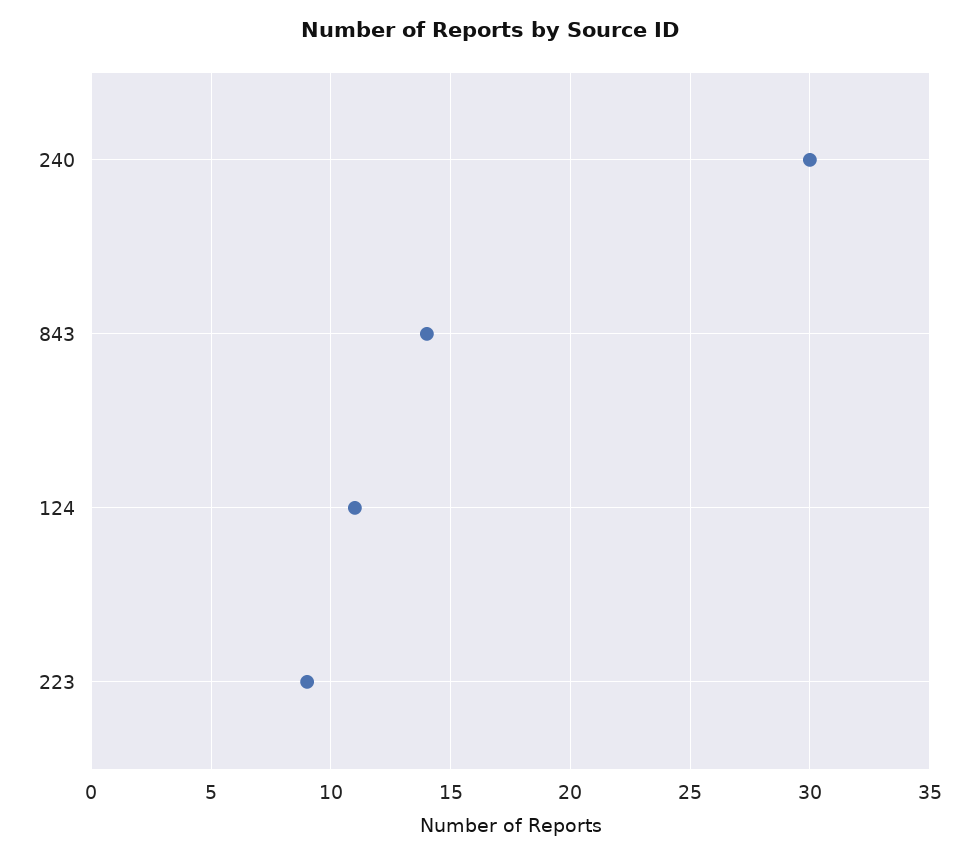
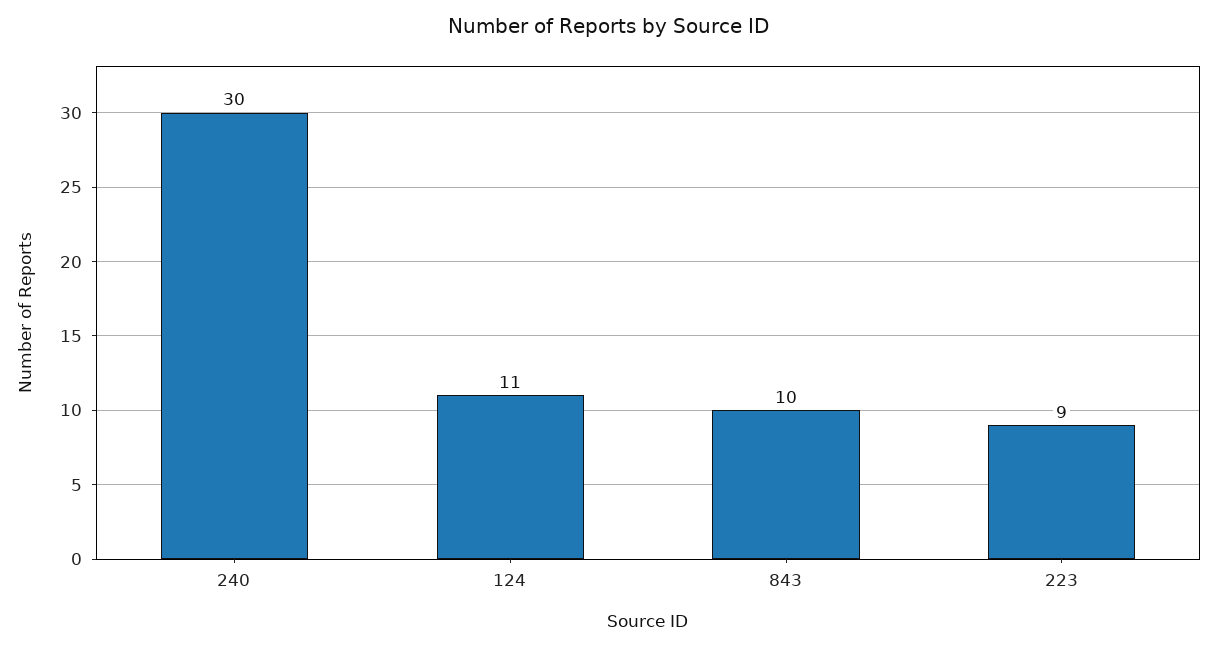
  {
    "240": 30,
-   "843": 14,
+   "843": 10,
    "124": 11,
    "223": 9
  }

